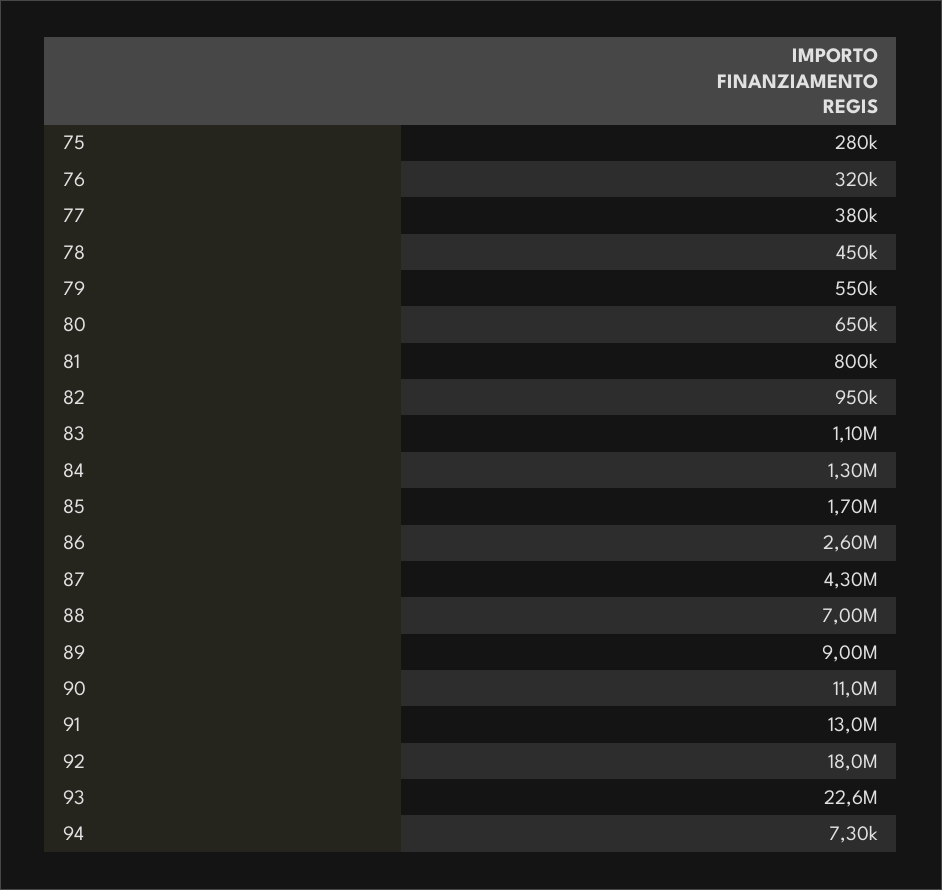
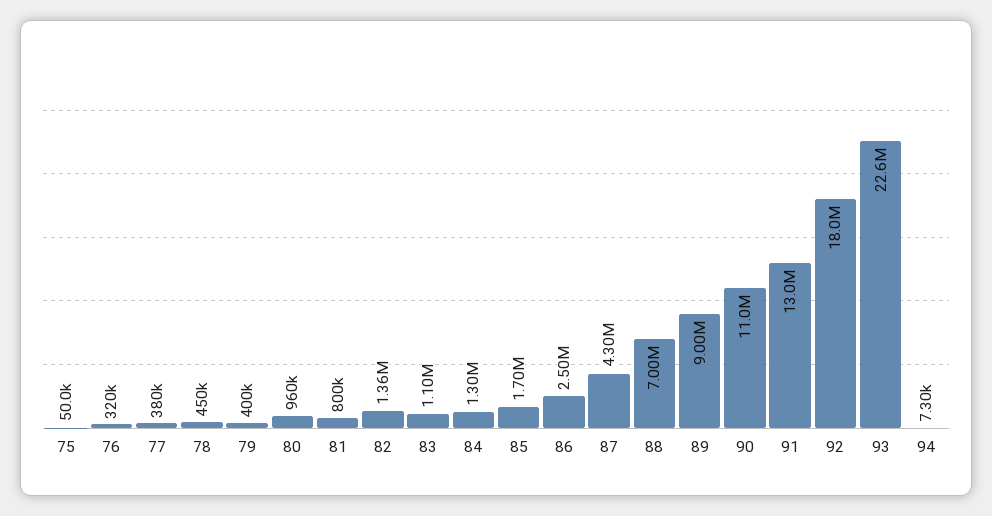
  {
-   "75": 280000,
+   "75": 50000,
    "76": 320000,
    "77": 380000,
    "78": 450000,
-   "79": 550000,
+   "79": 400000,
-   "80": 650000,
+   "80": 960000,
    "81": 800000,
-   "82": 950000,
+   "82": 1360000,
    "83": 1100000,
    "84": 1300000,
    "85": 1700000,
-   "86": 2600000,
+   "86": 2500000,
    "87": 4300000,
    "88": 7000000,
    "89": 9000000,
    "90": 11000000,
    "91": 13000000,
    "92": 18000000,
    "93": 22600000,
    "94": 7300
  }

